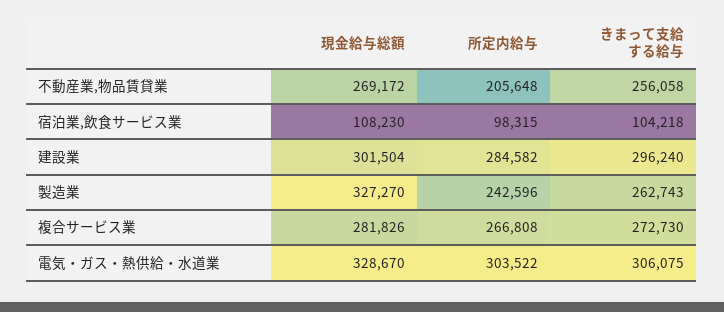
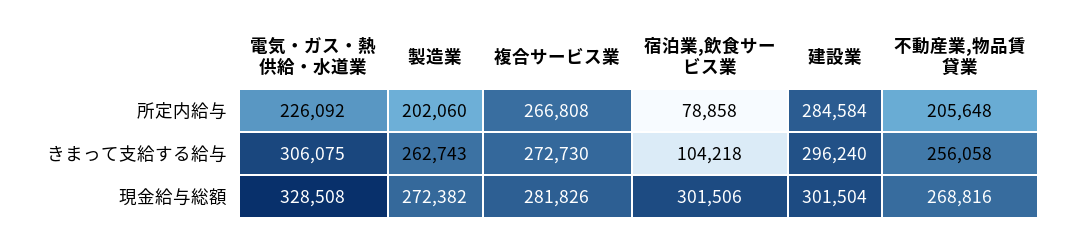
  {
    "現金給与総額": {
-     "不動産業,物品賃貸業": 269172,
+     "不動産業,物品賃貸業": 268816,
-     "宿泊業,飲食サービス業": 108230,
+     "宿泊業,飲食サービス業": 301506,
      "建設業": 301504,
-     "製造業": 327270,
+     "製造業": 272382,
      "複合サービス業": 281826,
-     "電気・ガス・熱供給・水道業": 328670
+     "電気・ガス・熱供給・水道業": 328508
    },
    "所定内給与": {
      "不動産業,物品賃貸業": 205648,
-     "宿泊業,飲食サービス業": 98315,
+     "宿泊業,飲食サービス業": 78858,
-     "建設業": 284582,
+     "建設業": 284584,
-     "製造業": 242596,
+     "製造業": 202060,
      "複合サービス業": 266808,
-     "電気・ガス・熱供給・水道業": 303522
+     "電気・ガス・熱供給・水道業": 226092
    },
    "きまって支給する給与": {
      "不動産業,物品賃貸業": 256058,
      "宿泊業,飲食サービス業": 104218,
      "建設業": 296240,
      "製造業": 262743,
      "複合サービス業": 272730,
      "電気・ガス・熱供給・水道業": 306075
    }
  }

